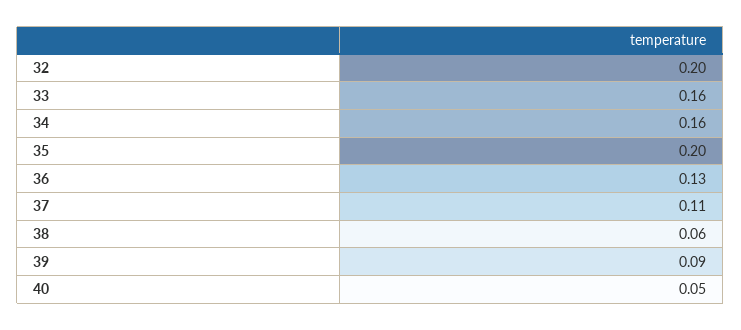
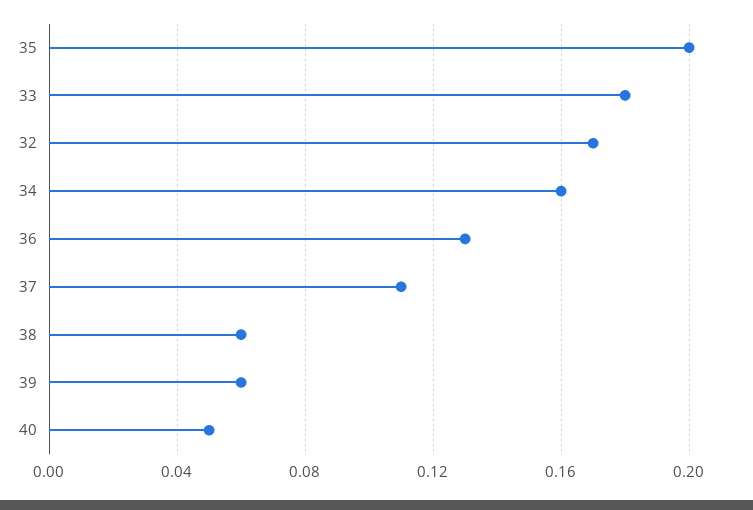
  {
-   "32": 0.2,
+   "32": 0.17,
-   "33": 0.16,
+   "33": 0.18,
    "34": 0.16,
    "35": 0.2,
    "36": 0.13,
    "37": 0.11,
    "38": 0.06,
-   "39": 0.09,
+   "39": 0.06,
    "40": 0.05
  }

